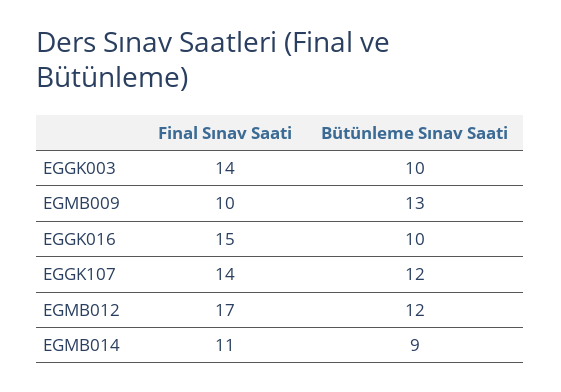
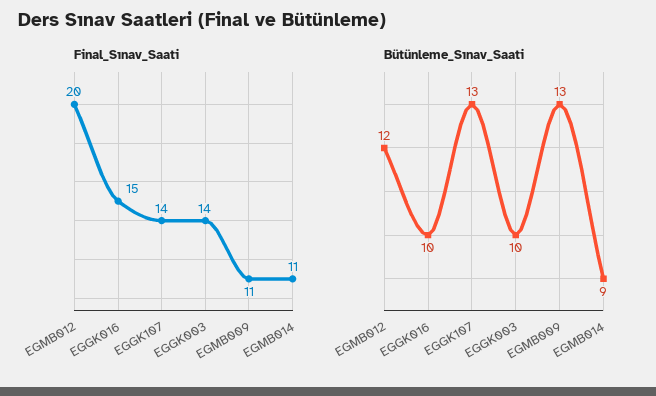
  {
    "Final Sınav Saati": {
      "EGGK003": 14,
-     "EGMB009": 10,
+     "EGMB009": 11,
      "EGGK016": 15,
      "EGGK107": 14,
-     "EGMB012": 17,
+     "EGMB012": 20,
      "EGMB014": 11
    },
    "Bütünleme Sınav Saati": {
      "EGGK003": 10,
      "EGMB009": 13,
      "EGGK016": 10,
-     "EGGK107": 12,
+     "EGGK107": 13,
      "EGMB012": 12,
      "EGMB014": 9
    }
  }

